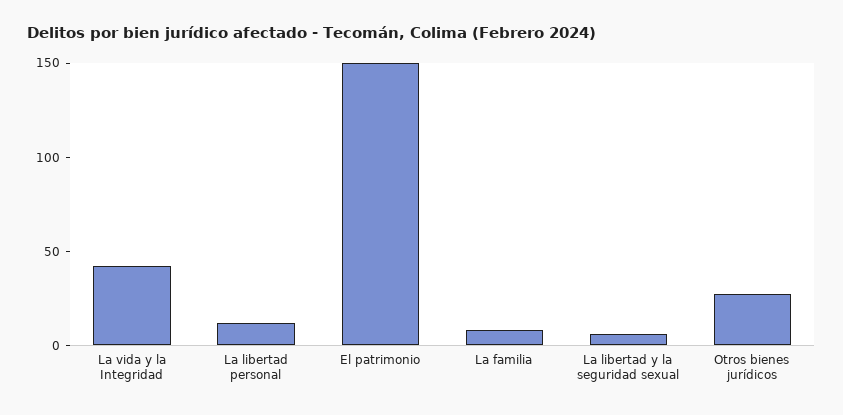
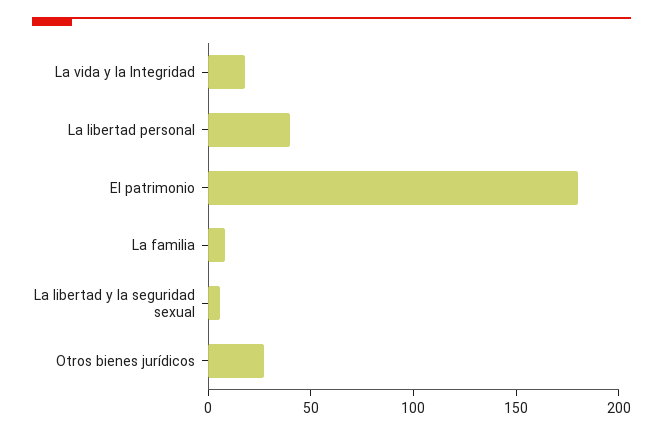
  {
-   "La vida y la Integridad": 40,
+   "La vida y la Integridad": 20,
-   "La libertad personal": 10,
+   "La libertad personal": 40,
-   "El patrimonio": 150,
+   "El patrimonio": 180,
    "La familia": 10,
    "La libertad y la seguridad sexual": 10,
    "Otros bienes jurídicos": 30
  }

